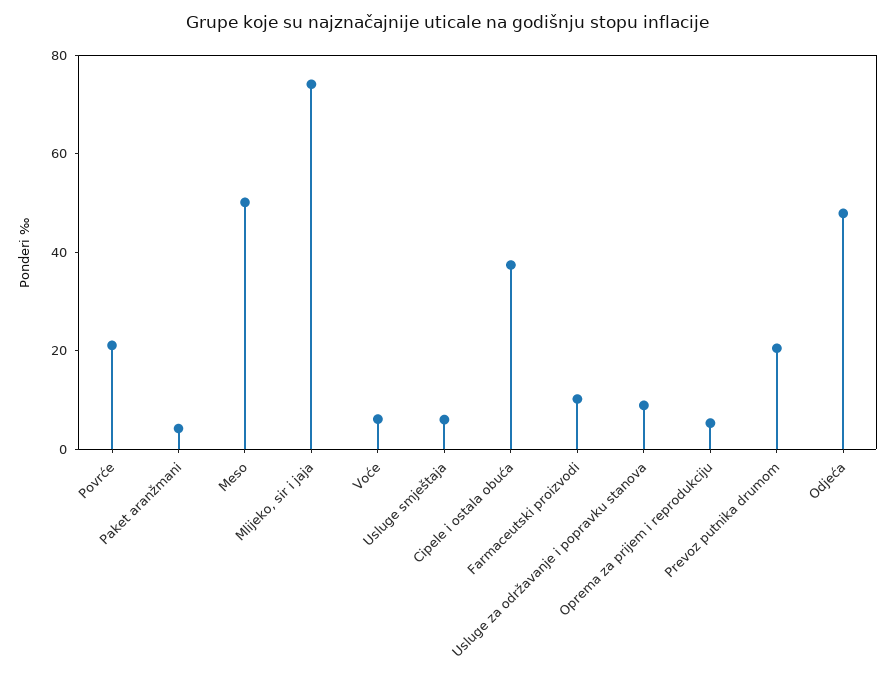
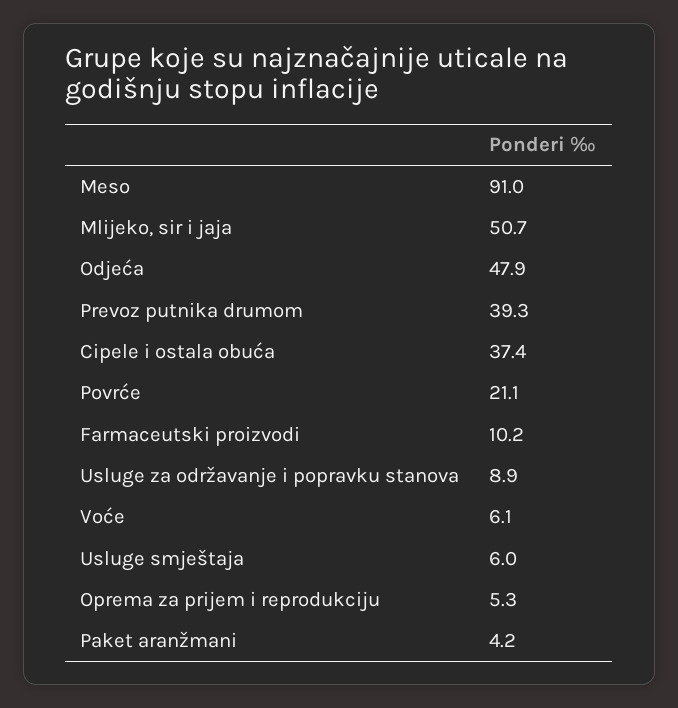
  {
    "Povrće": 21.1,
    "Paket aranžmani": 4.2,
-   "Meso": 50,
+   "Meso": 91,
-   "Mlijeko, sir i jaja": 75,
+   "Mlijeko, sir i jaja": 50.7,
    "Voće": 6.1,
    "Usluge smještaja": 6,
    "Cipele i ostala obuća": 37.4,
    "Farmaceutski proizvodi": 10.2,
    "Usluge za održavanje i popravku stanova": 8.9,
    "Oprema za prijem i reprodukciju": 5.3,
-   "Prevoz putnika drumom": 20,
+   "Prevoz putnika drumom": 39.3,
    "Odjeća": 47.9
  }

